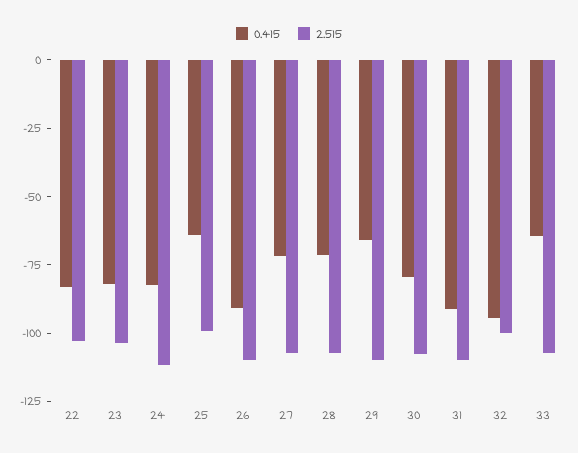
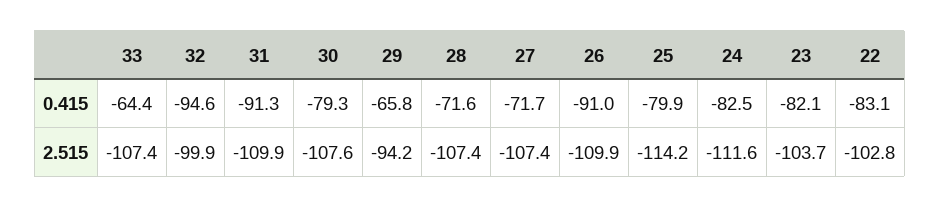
  {
    "0.415": {
      "22": -83.1,
      "23": -82.1,
      "24": -82.5,
-     "25": -65,
+     "25": -79.9,
      "26": -91,
      "27": -71.7,
      "28": -71.6,
      "29": -65.8,
      "30": -79.3,
      "31": -91.3,
      "32": -94.6,
      "33": -64.4
    },
    "2.515": {
      "22": -102.8,
      "23": -103.7,
      "24": -111.6,
-     "25": -100,
+     "25": -114.2,
      "26": -109.9,
      "27": -107.4,
      "28": -107.4,
-     "29": -110,
+     "29": -94.2,
      "30": -107.6,
      "31": -109.9,
      "32": -99.9,
      "33": -107.4
    }
  }

